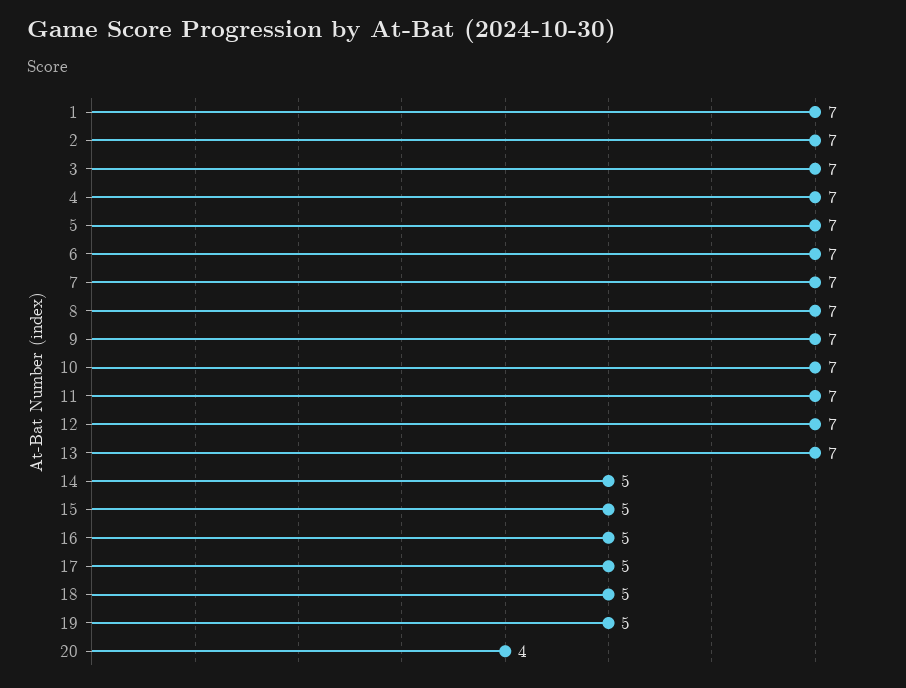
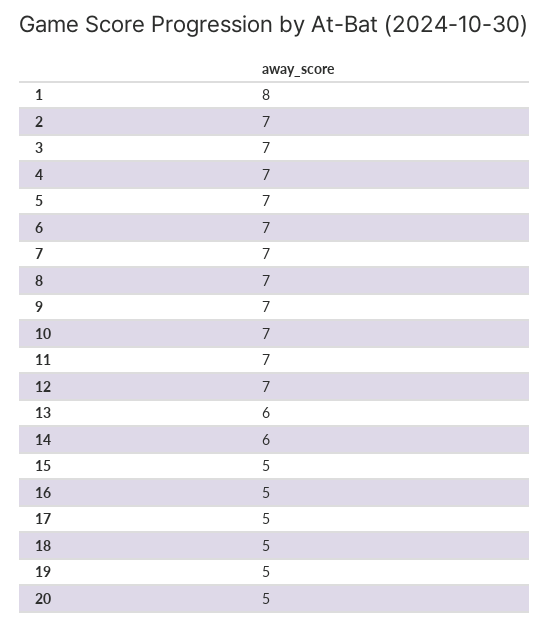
  {
-   "1": 7,
+   "1": 8,
    "2": 7,
    "3": 7,
    "4": 7,
    "5": 7,
    "6": 7,
    "7": 7,
    "8": 7,
    "9": 7,
    "10": 7,
    "11": 7,
    "12": 7,
-   "13": 7,
+   "13": 6,
-   "14": 5,
+   "14": 6,
    "15": 5,
    "16": 5,
    "17": 5,
    "18": 5,
    "19": 5,
-   "20": 4
+   "20": 5
  }

